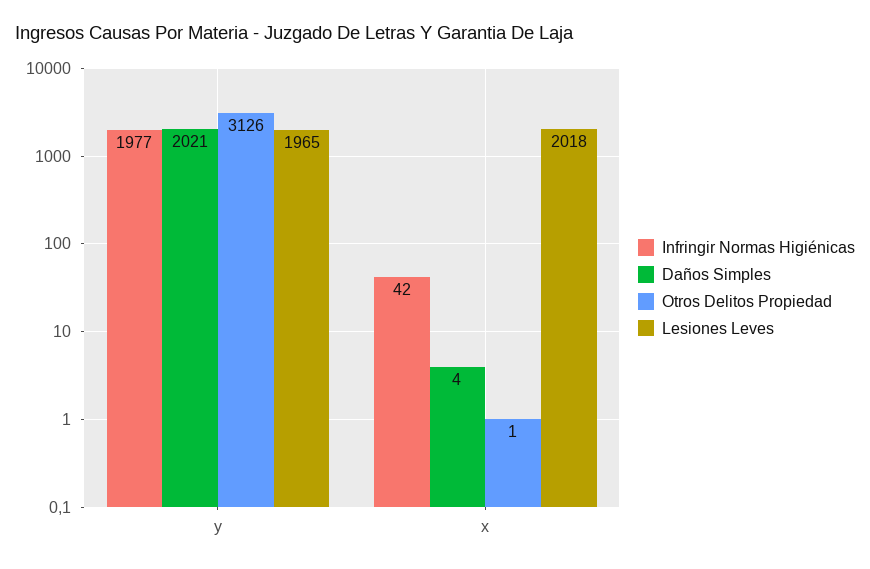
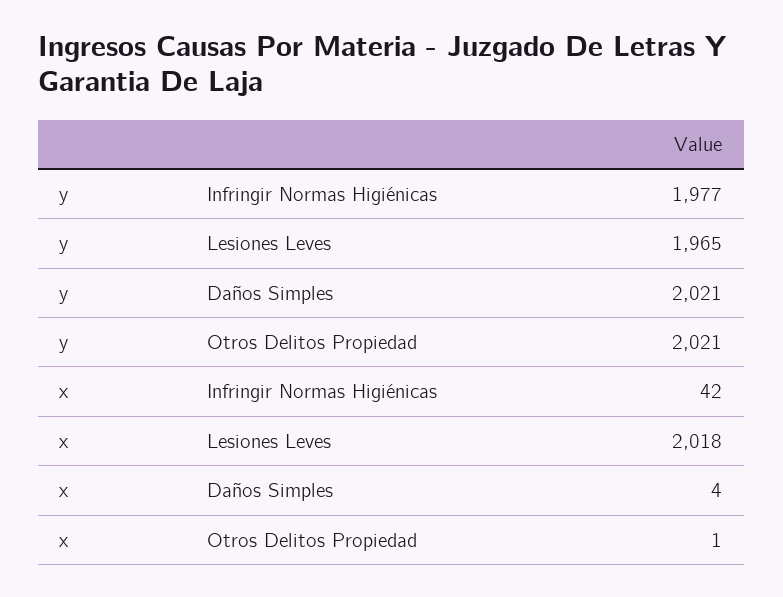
  {
    "Infringir Normas Higiénicas": {
      "y": 1977,
      "x": 42
    },
    "Daños Simples": {
      "y": 2021,
      "x": 4
    },
    "Otros Delitos Propiedad": {
-     "y": 3126,
+     "y": 2021,
      "x": 1
    },
    "Lesiones Leves": {
      "y": 1965,
      "x": 2018
    }
  }

